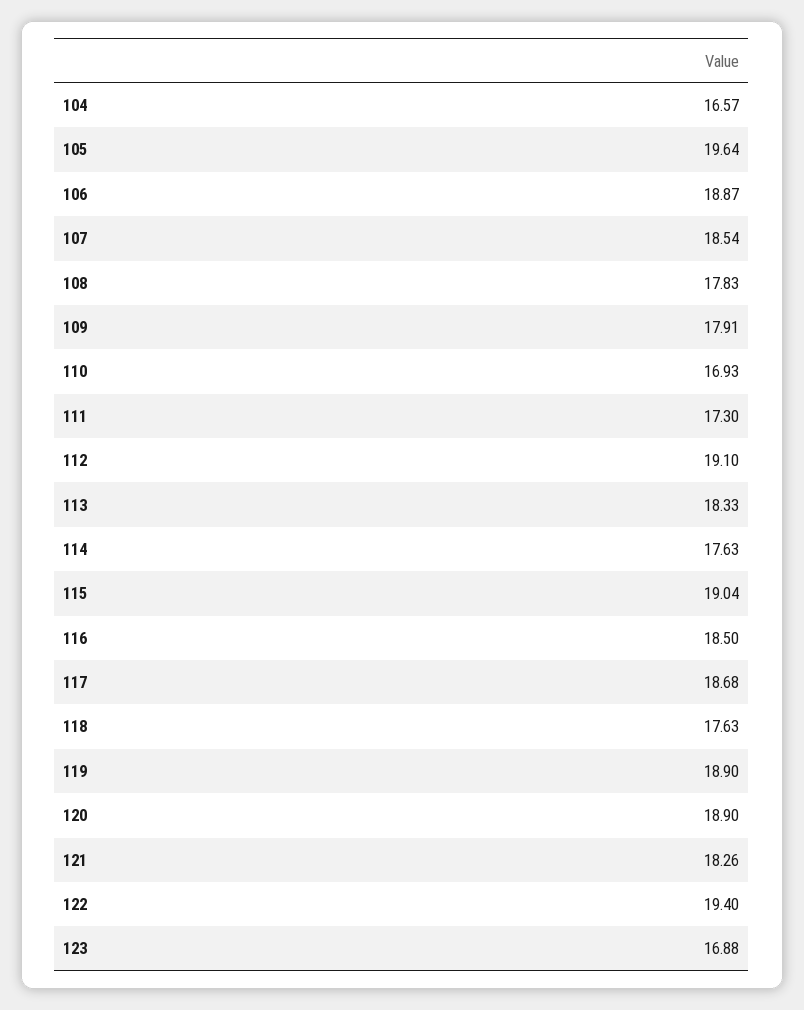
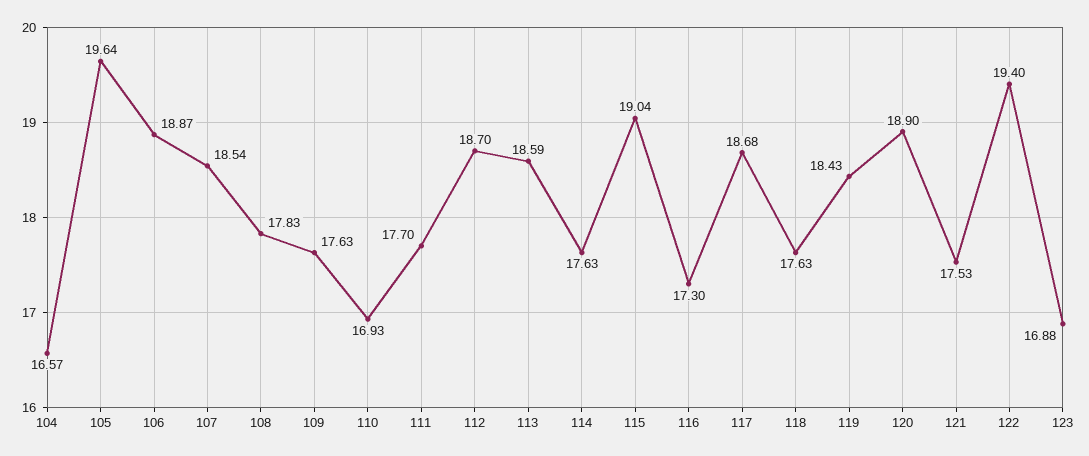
  {
    "104": 16.57,
    "105": 19.64,
    "106": 18.87,
    "107": 18.54,
    "108": 17.83,
-   "109": 17.91,
+   "109": 17.63,
    "110": 16.93,
-   "111": 17.3,
+   "111": 17.7,
-   "112": 19.1,
+   "112": 18.7,
-   "113": 18.33,
+   "113": 18.59,
    "114": 17.63,
    "115": 19.04,
-   "116": 18.5,
+   "116": 17.3,
    "117": 18.68,
    "118": 17.63,
-   "119": 18.9,
+   "119": 18.43,
    "120": 18.9,
-   "121": 18.26,
+   "121": 17.53,
    "122": 19.4,
    "123": 16.88
  }

